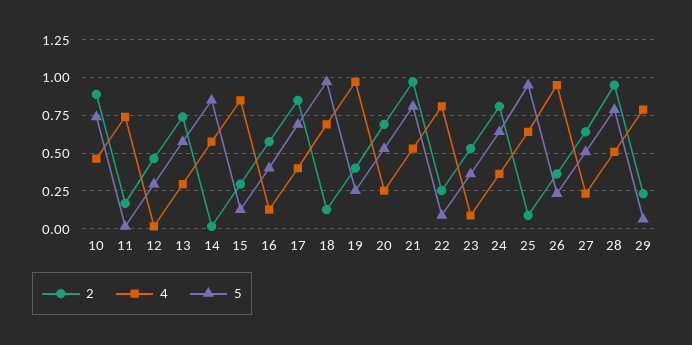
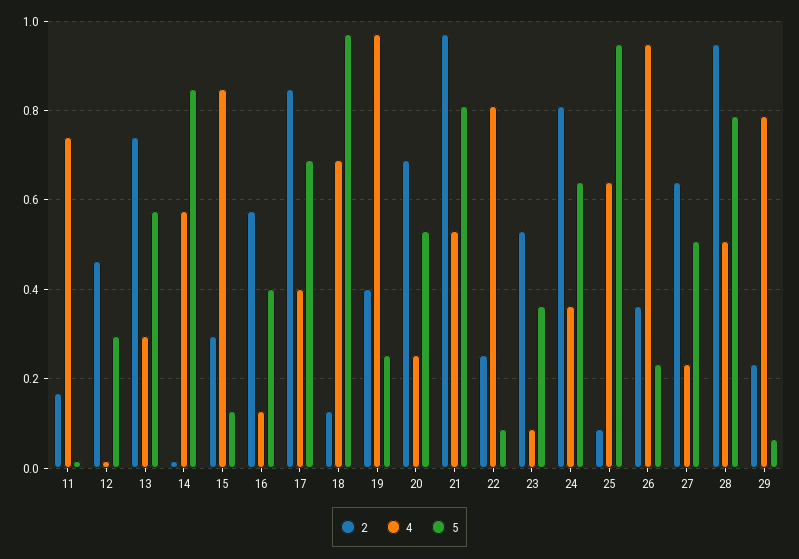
  {
    "2": {
-     "10": 0.9,
      "11": 0.16,
      "12": 0.46,
      "13": 0.74,
      "14": 0.02,
      "15": 0.3,
      "16": 0.58,
      "17": 0.84,
      "18": 0.12,
      "19": 0.4,
      "20": 0.68,
      "21": 0.98,
      "22": 0.26,
      "23": 0.52,
      "24": 0.8,
      "25": 0.08,
      "26": 0.36,
      "27": 0.64,
      "28": 0.94,
      "29": 0.24
    },
    "4": {
-     "10": 0.45,
      "11": 0.74,
      "12": 0.02,
      "13": 0.3,
      "14": 0.58,
      "15": 0.84,
      "16": 0.12,
      "17": 0.4,
      "18": 0.68,
      "19": 0.98,
      "20": 0.26,
      "21": 0.52,
      "22": 0.8,
      "23": 0.08,
      "24": 0.36,
      "25": 0.64,
      "26": 0.94,
      "27": 0.24,
      "28": 0.5,
      "29": 0.78
    },
    "5": {
-     "10": 0.75,
      "11": 0.02,
      "12": 0.3,
      "13": 0.58,
      "14": 0.84,
      "15": 0.12,
      "16": 0.4,
      "17": 0.68,
      "18": 0.98,
      "19": 0.26,
      "20": 0.52,
      "21": 0.8,
      "22": 0.08,
      "23": 0.36,
      "24": 0.64,
      "25": 0.94,
      "26": 0.24,
      "27": 0.5,
      "28": 0.78,
      "29": 0.06
    }
  }

